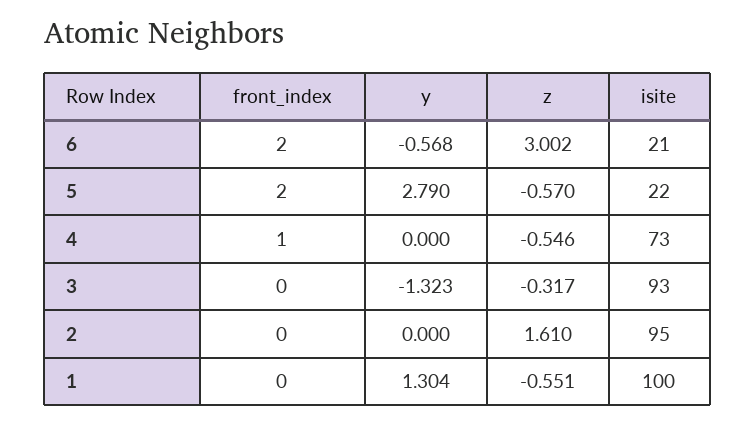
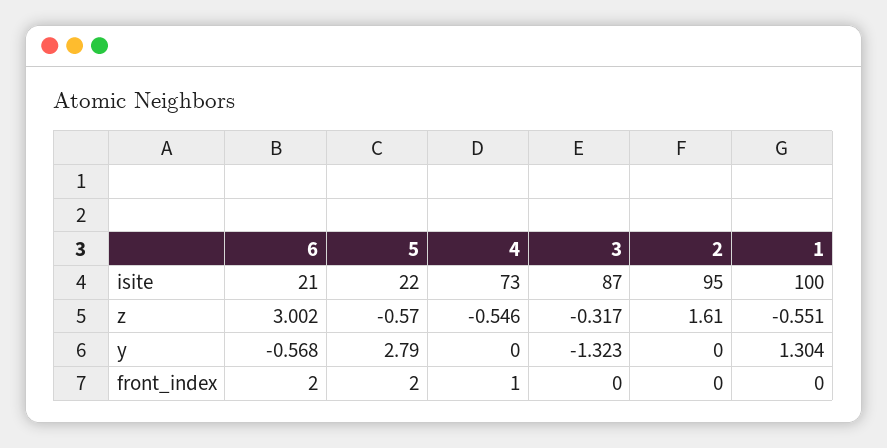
  {
    "front_index": {
      "6": 2,
      "5": 2,
      "4": 1,
      "3": 0,
      "2": 0,
      "1": 0
    },
    "y": {
      "6": -0.568,
      "5": 2.79,
      "4": 0,
      "3": -1.323,
      "2": 0,
      "1": 1.304
    },
    "z": {
      "6": 3.002,
      "5": -0.57,
      "4": -0.546,
      "3": -0.317,
      "2": 1.61,
      "1": -0.551
    },
    "isite": {
      "6": 21,
      "5": 22,
      "4": 73,
-     "3": 93,
+     "3": 87,
      "2": 95,
      "1": 100
    }
  }

